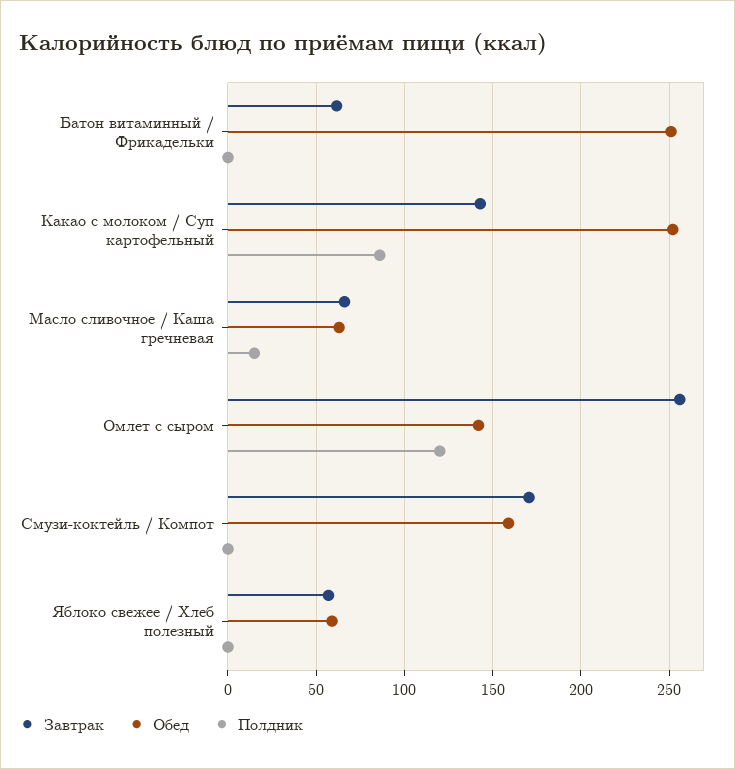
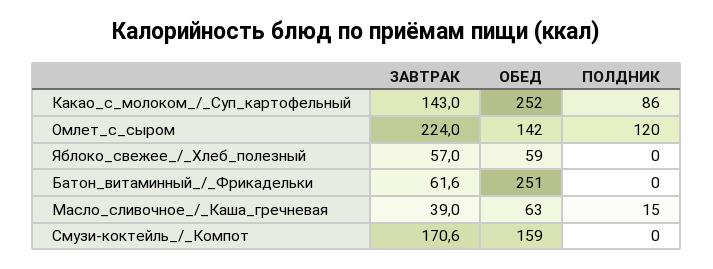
  {
    "Завтрак": {
      "Батон витаминный / Фрикадельки": 61.6,
      "Какао с молоком / Суп картофельный": 143,
-     "Масло сливочное / Каша гречневая": 65,
+     "Масло сливочное / Каша гречневая": 39,
-     "Омлет с сыром": 255,
+     "Омлет с сыром": 224,
      "Смузи-коктейль / Компот": 170.6,
      "Яблоко свежее / Хлеб полезный": 57
    },
    "Обед": {
      "Батон витаминный / Фрикадельки": 251,
      "Какао с молоком / Суп картофельный": 252,
      "Масло сливочное / Каша гречневая": 63,
      "Омлет с сыром": 142,
      "Смузи-коктейль / Компот": 159,
      "Яблоко свежее / Хлеб полезный": 59
    },
    "Полдник": {
      "Батон витаминный / Фрикадельки": 0,
      "Какао с молоком / Суп картофельный": 86,
      "Масло сливочное / Каша гречневая": 15,
      "Омлет с сыром": 120,
      "Смузи-коктейль / Компот": 0,
      "Яблоко свежее / Хлеб полезный": 0
    }
  }

